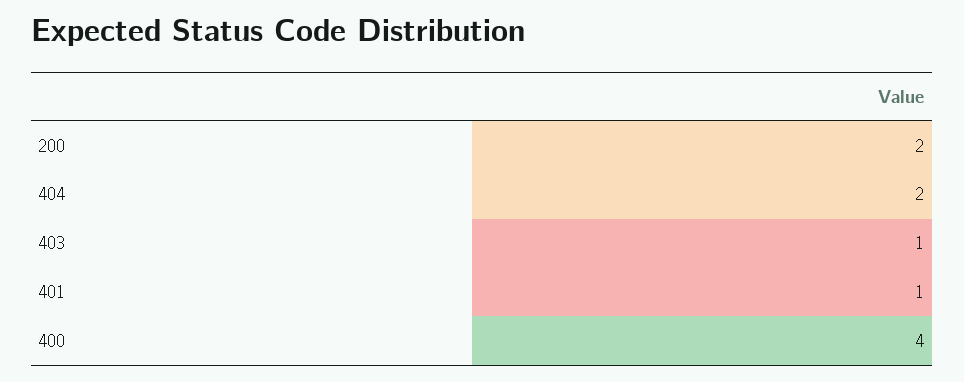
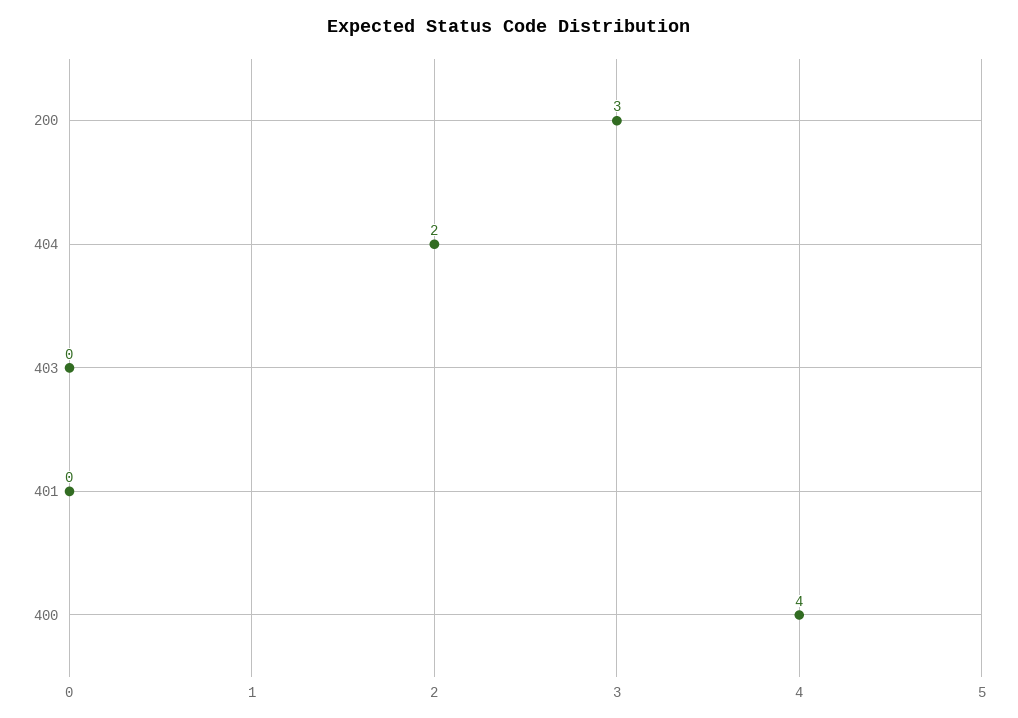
  {
-   "200": 2,
+   "200": 3,
    "404": 2,
-   "403": 1,
+   "403": 0,
-   "401": 1,
+   "401": 0,
    "400": 4
  }

